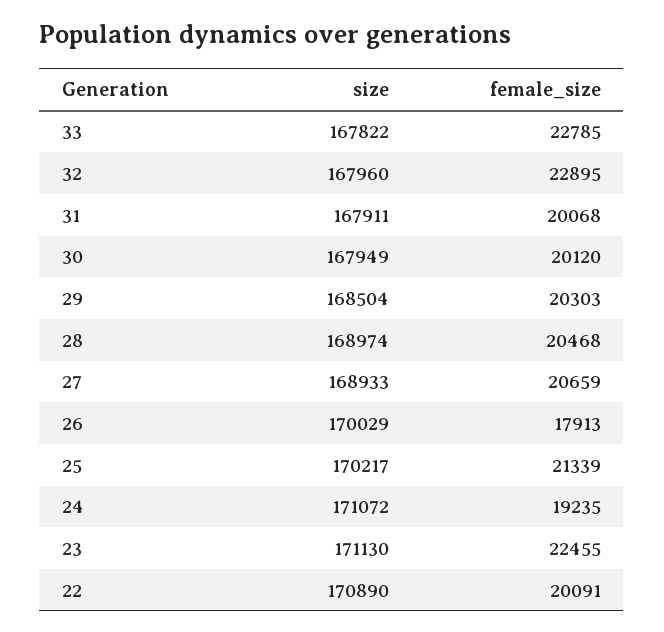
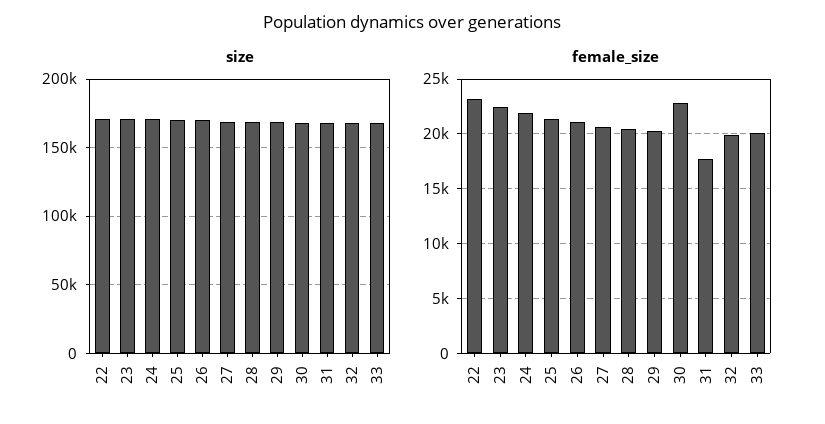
  {
    "size": {
      "33": 167822,
      "32": 167960,
      "31": 167911,
      "30": 167949,
      "29": 168504,
      "28": 168974,
      "27": 168933,
      "26": 170029,
      "25": 170217,
      "24": 171072,
      "23": 171130,
      "22": 170890
    },
    "female_size": {
-     "33": 22785,
+     "33": 20000,
-     "32": 22895,
+     "32": 20000,
-     "31": 20068,
+     "31": 18000,
-     "30": 20120,
+     "30": 23000,
      "29": 20303,
      "28": 20468,
      "27": 20659,
-     "26": 17913,
+     "26": 21000,
      "25": 21339,
-     "24": 19235,
+     "24": 22000,
      "23": 22455,
-     "22": 20091
+     "22": 23000
    }
  }

